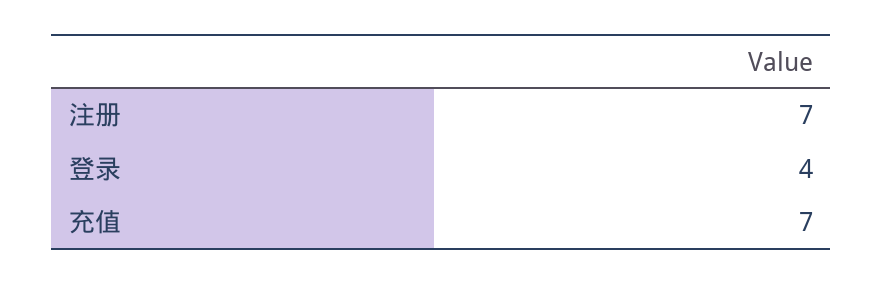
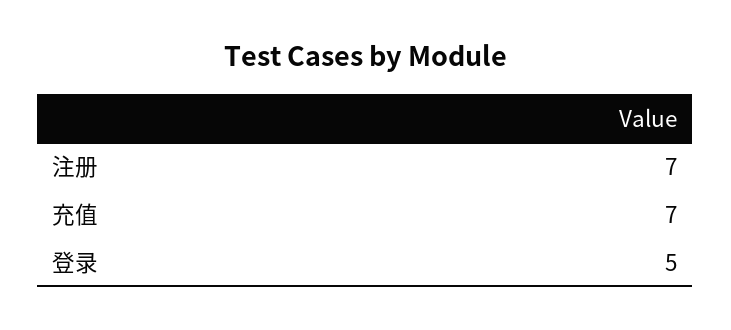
  {
    "注册": 7,
-   "登录": 4,
+   "登录": 5,
    "充值": 7
  }

